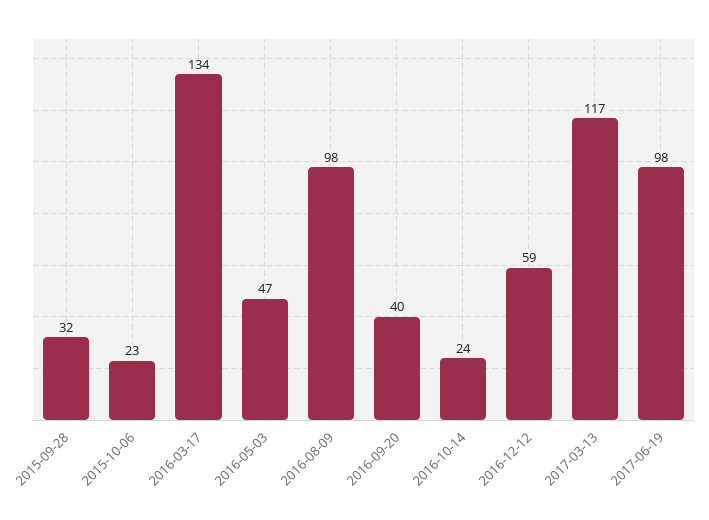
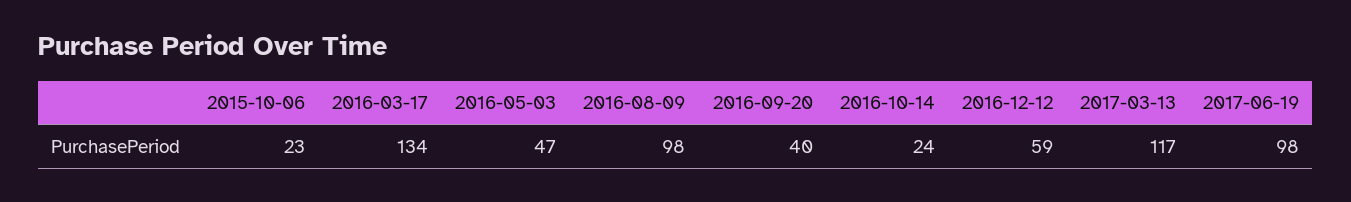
  {
-   "2015-09-28": 32,
    "2015-10-06": 23,
    "2016-03-17": 134,
    "2016-05-03": 47,
    "2016-08-09": 98,
    "2016-09-20": 40,
    "2016-10-14": 24,
    "2016-12-12": 59,
    "2017-03-13": 117,
    "2017-06-19": 98
  }

